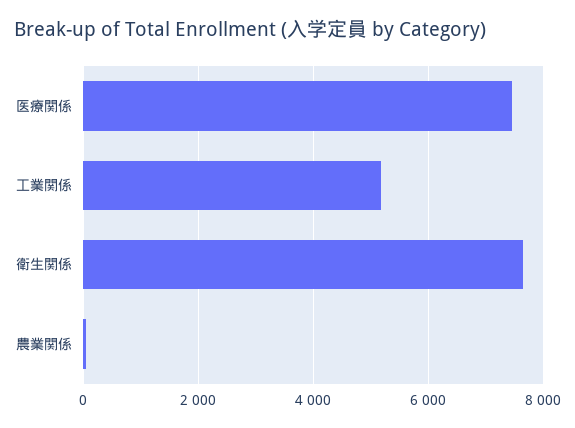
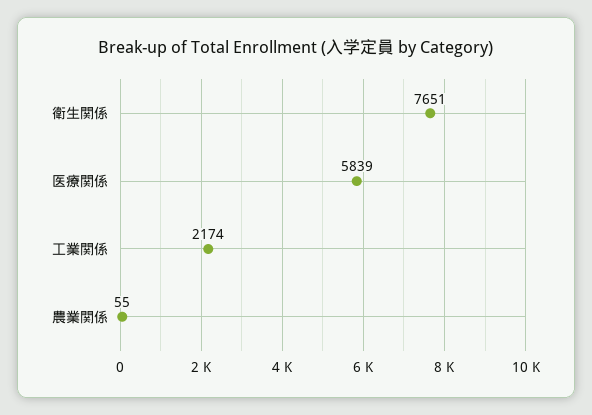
  {
-   "医療関係": 7400,
+   "医療関係": 5839,
-   "工業関係": 5200,
+   "工業関係": 2174,
    "衛生関係": 7651,
    "農業関係": 55
  }

